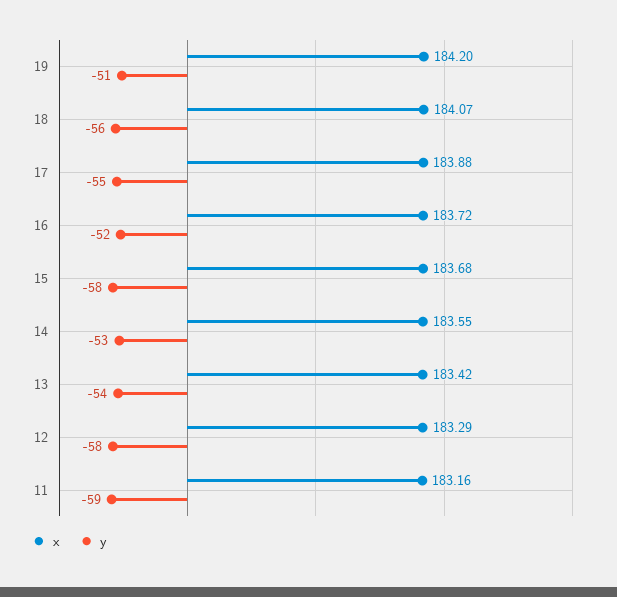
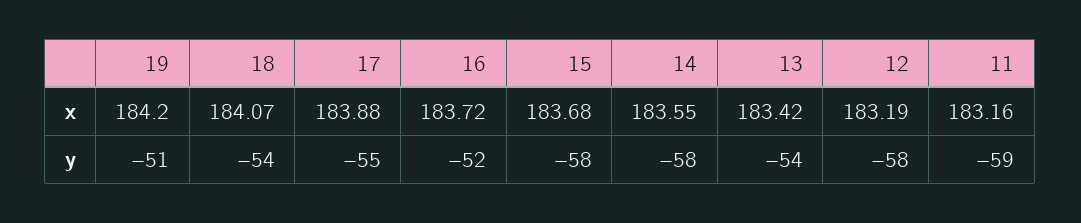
  {
    "x": {
      "19": 184.2,
      "18": 184.07,
      "17": 183.88,
      "16": 183.72,
      "15": 183.68,
      "14": 183.55,
      "13": 183.42,
-     "12": 183.29,
+     "12": 183.19,
      "11": 183.16
    },
    "y": {
      "19": -51,
-     "18": -56,
+     "18": -54,
      "17": -55,
      "16": -52,
      "15": -58,
-     "14": -53,
+     "14": -58,
      "13": -54,
      "12": -58,
      "11": -59
    }
  }

